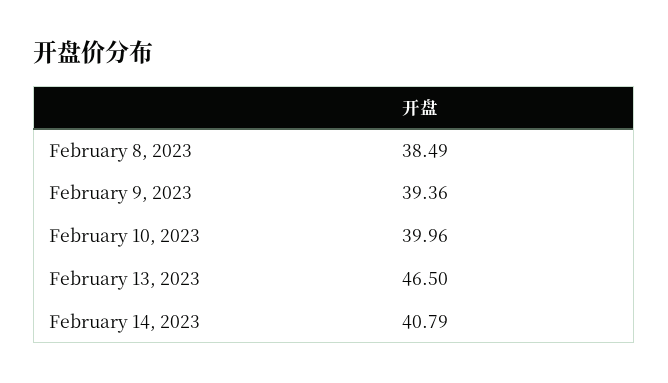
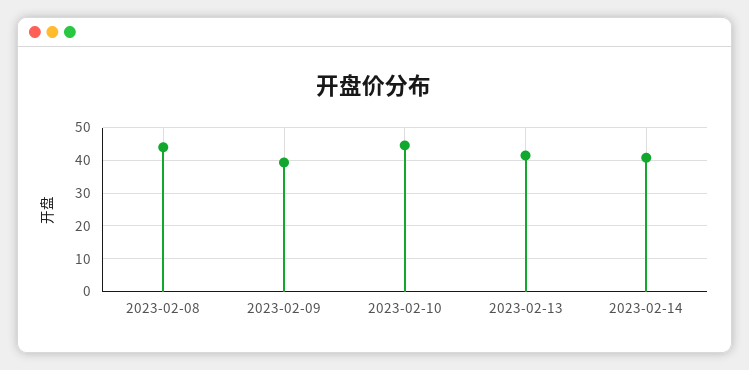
  {
-   "February 8, 2023": 38.49,
+   "February 8, 2023": 44,
    "February 9, 2023": 39.36,
-   "February 10, 2023": 39.96,
+   "February 10, 2023": 44,
-   "February 13, 2023": 46.5,
+   "February 13, 2023": 42,
    "February 14, 2023": 40.79
  }

